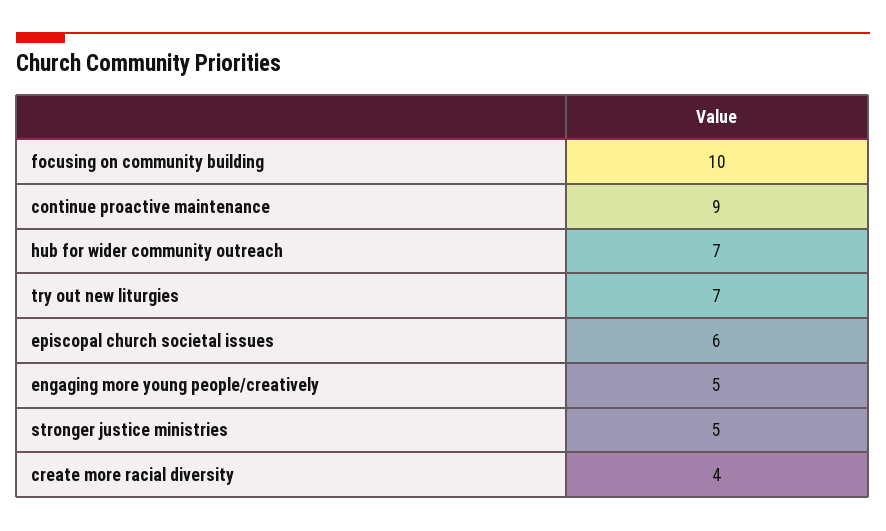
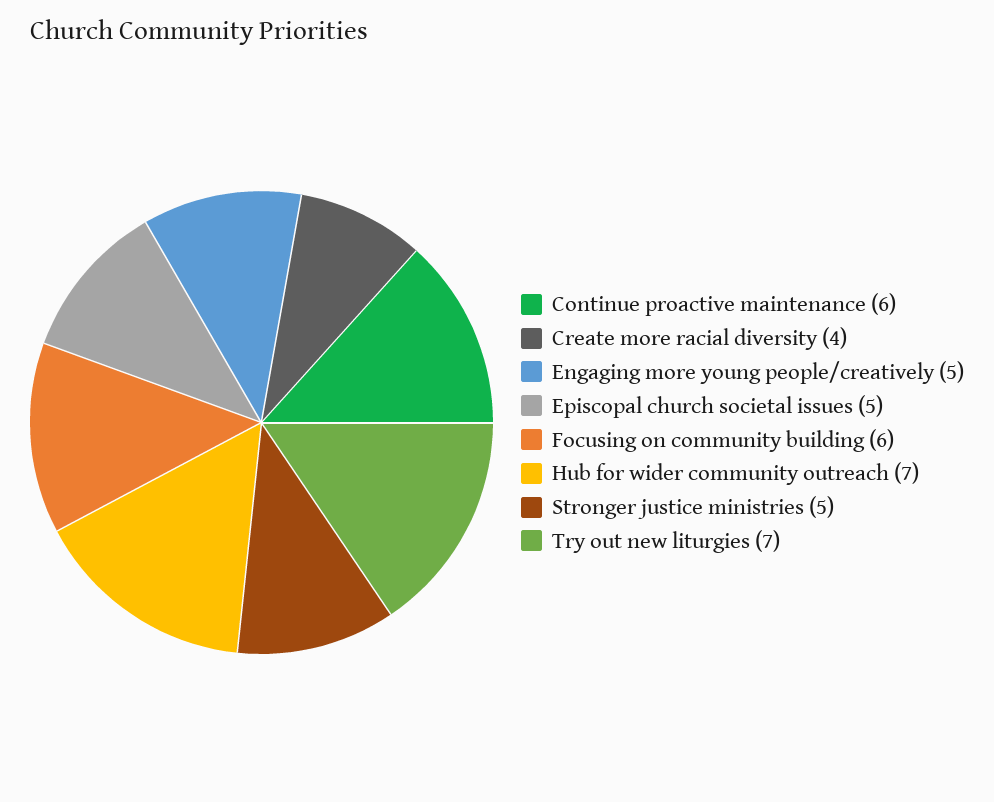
  {
-   "focusing on community building": 10,
+   "focusing on community building": 6,
-   "continue proactive maintenance": 9,
+   "continue proactive maintenance": 6,
    "hub for wider community outreach": 7,
    "try out new liturgies": 7,
-   "episcopal church societal issues": 6,
+   "episcopal church societal issues": 5,
    "engaging more young people/creatively": 5,
    "stronger justice ministries": 5,
    "create more racial diversity": 4
  }

